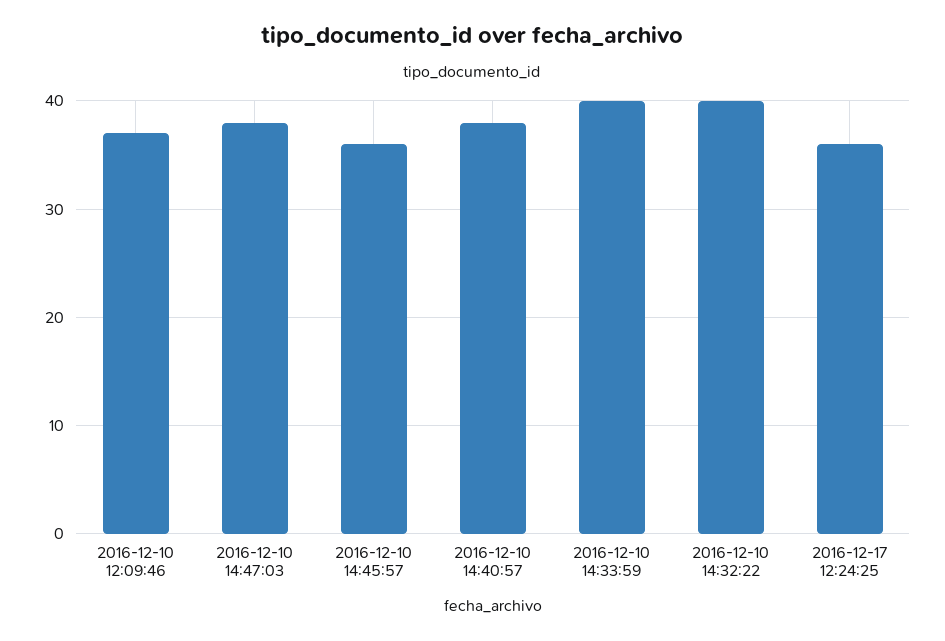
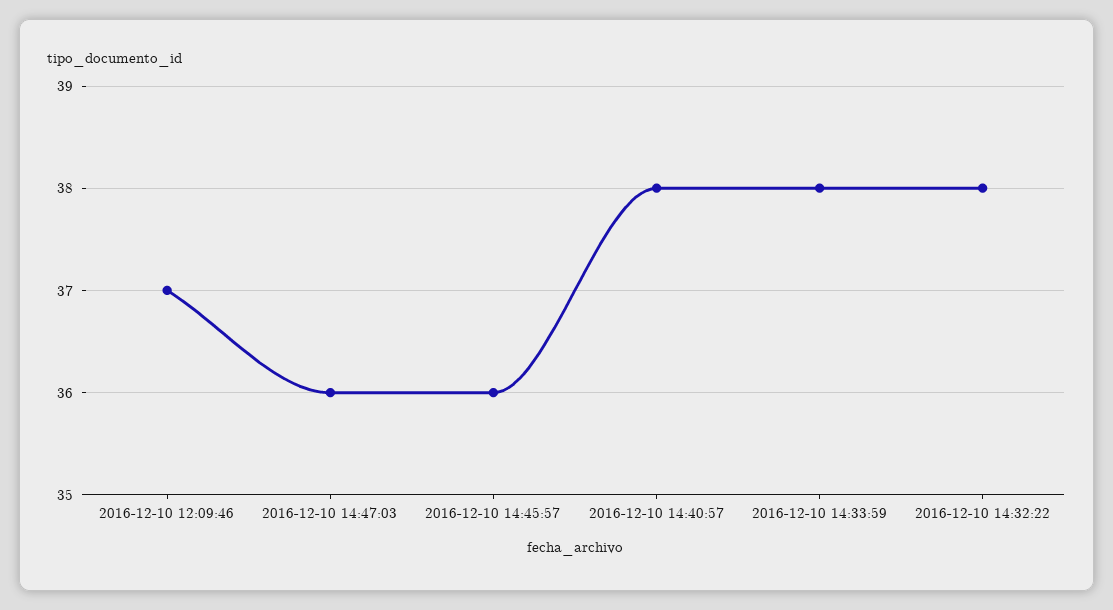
  {
    "2016-12-10 12:09:46": 37,
-   "2016-12-10 14:47:03": 38,
+   "2016-12-10 14:47:03": 36,
    "2016-12-10 14:45:57": 36,
    "2016-12-10 14:40:57": 38,
-   "2016-12-10 14:33:59": 40,
+   "2016-12-10 14:33:59": 38,
-   "2016-12-10 14:32:22": 40,
+   "2016-12-10 14:32:22": 38
-   "2016-12-17 12:24:25": 36
  }

